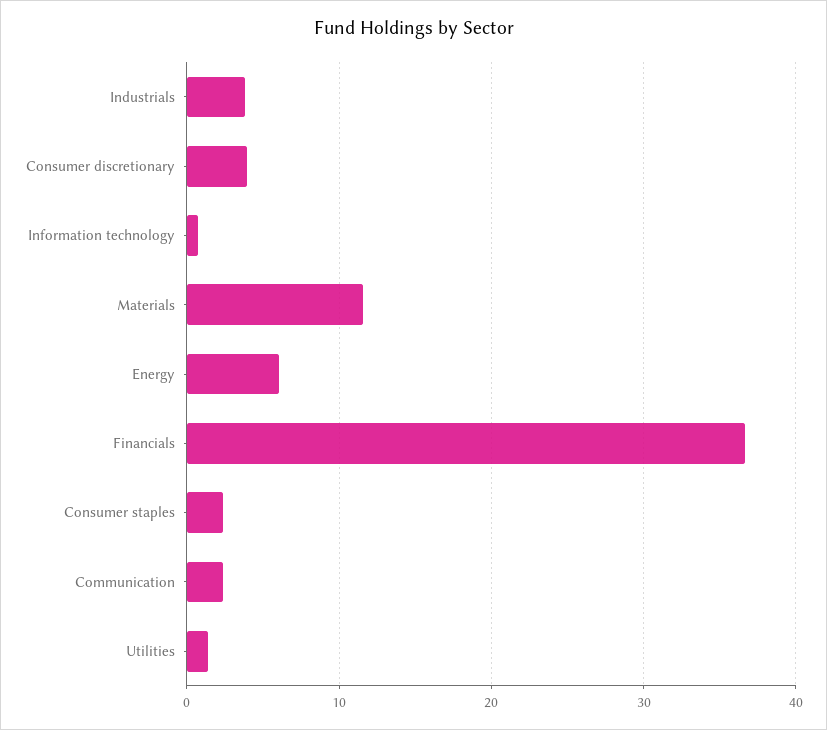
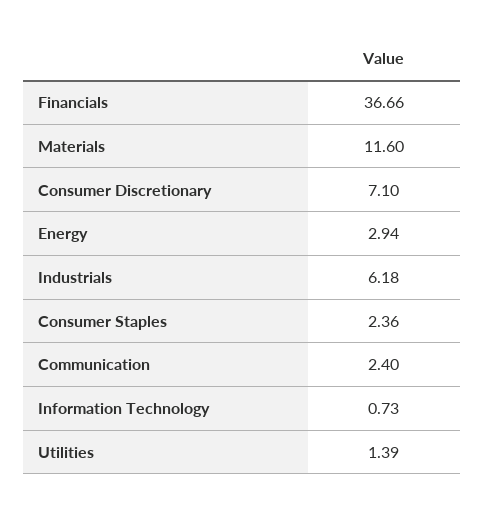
  {
-   "Industrials": 4,
+   "Industrials": 6.18,
-   "Consumer discretionary": 4,
+   "Consumer discretionary": 7.1,
    "Information technology": 0.73,
    "Materials": 11.6,
-   "Energy": 6,
+   "Energy": 2.94,
    "Financials": 36.66,
    "Consumer staples": 2.36,
    "Communication": 2.4,
    "Utilities": 1.39
  }

